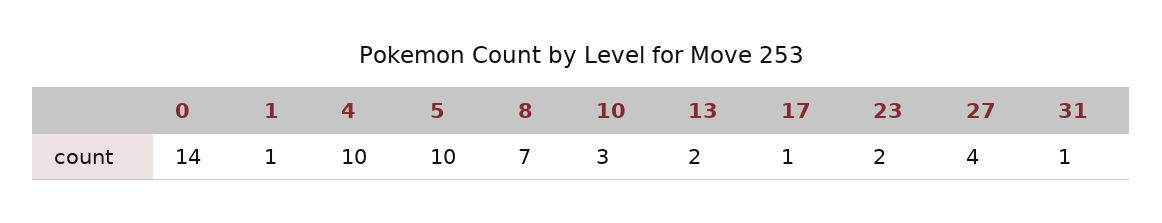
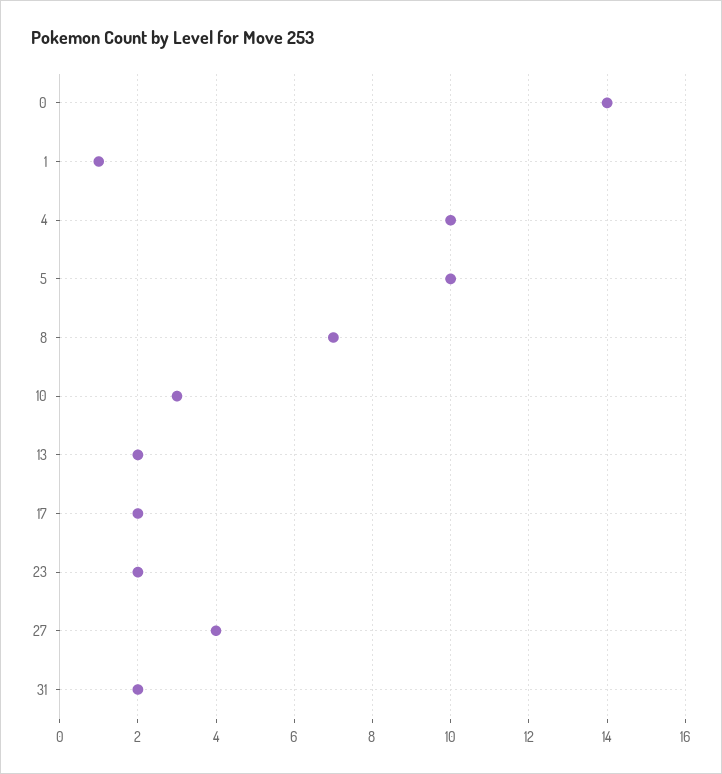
  {
    "0": 14,
    "1": 1,
    "4": 10,
    "5": 10,
    "8": 7,
    "10": 3,
    "13": 2,
-   "17": 1,
+   "17": 2,
    "23": 2,
    "27": 4,
-   "31": 1
+   "31": 2
  }

